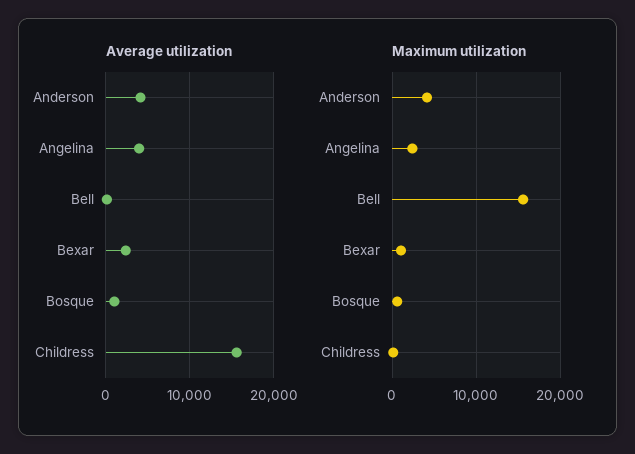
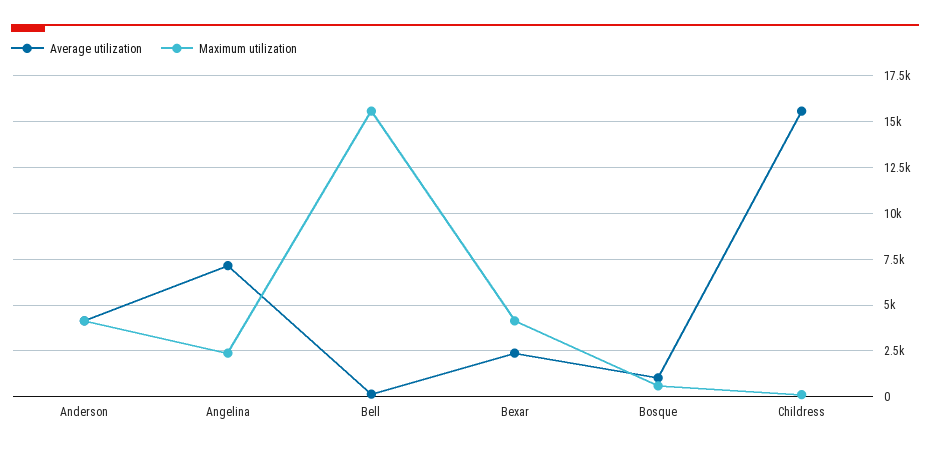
  {
    "Average utilization": {
      "Anderson": 4000,
-     "Angelina": 4000,
+     "Angelina": 7000,
      "Bell": 0,
      "Bexar": 2500,
      "Bosque": 1000,
      "Childress": 15500
    },
    "Maximum utilization": {
      "Anderson": 4000,
      "Angelina": 2500,
      "Bell": 15500,
-     "Bexar": 1000,
+     "Bexar": 4000,
      "Bosque": 500,
      "Childress": 0
    }
  }

